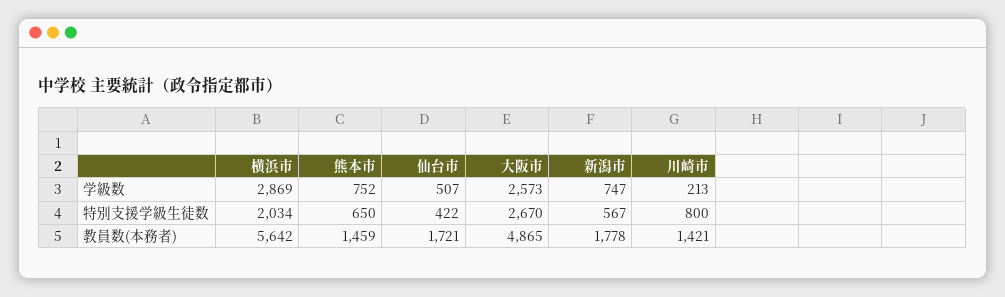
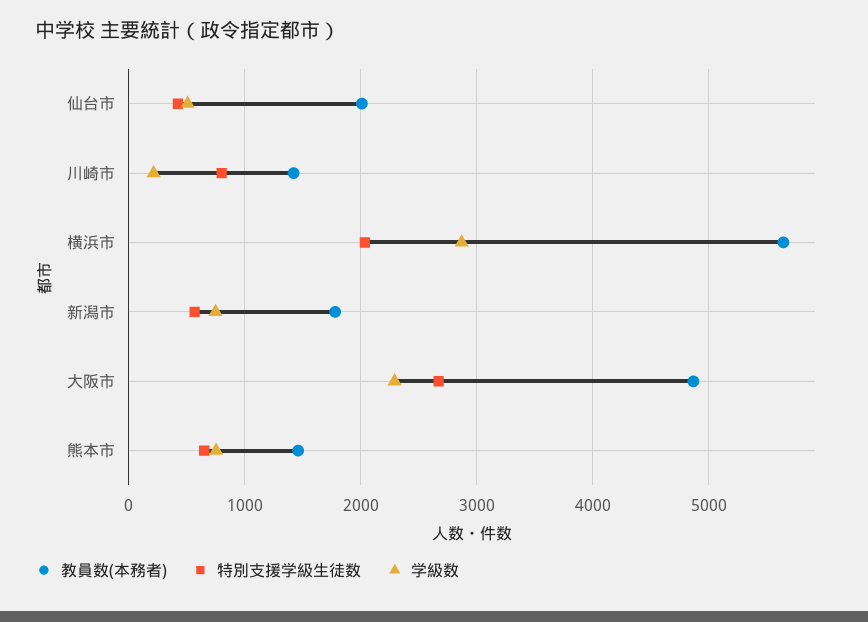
  {
    "学級数": {
      "横浜市": 2869,
      "熊本市": 752,
      "仙台市": 507,
-     "大阪市": 2573,
+     "大阪市": 2300,
      "新潟市": 747,
      "川崎市": 213
    },
    "特別支援学級生徒数": {
      "横浜市": 2034,
      "熊本市": 650,
      "仙台市": 422,
      "大阪市": 2670,
      "新潟市": 567,
      "川崎市": 800
    },
    "教員数(本務者)": {
      "横浜市": 5642,
      "熊本市": 1459,
-     "仙台市": 1721,
+     "仙台市": 2000,
      "大阪市": 4865,
      "新潟市": 1778,
      "川崎市": 1421
    }
  }

